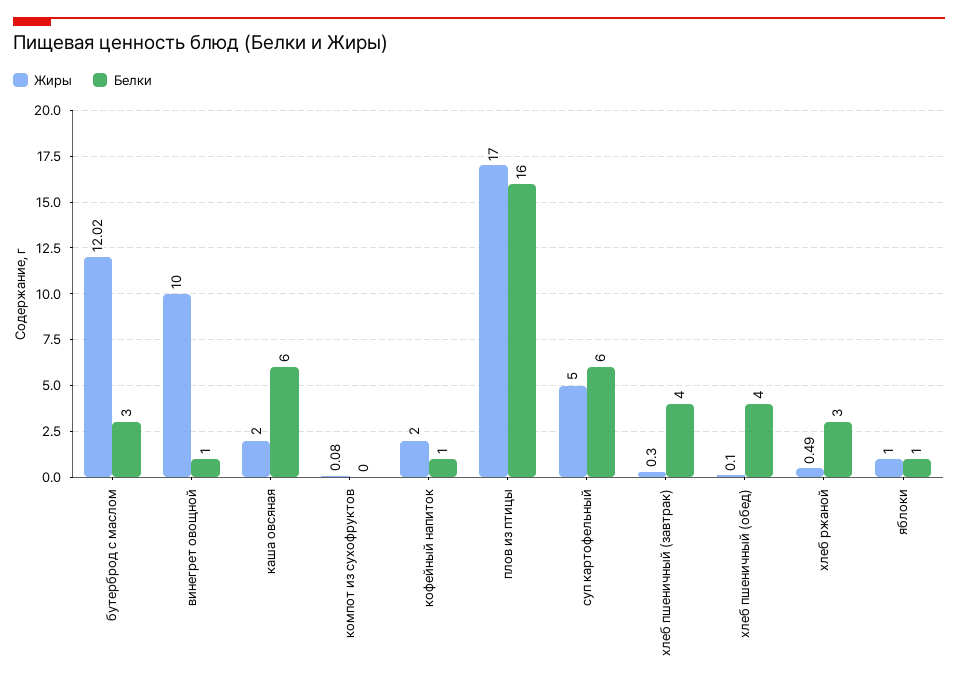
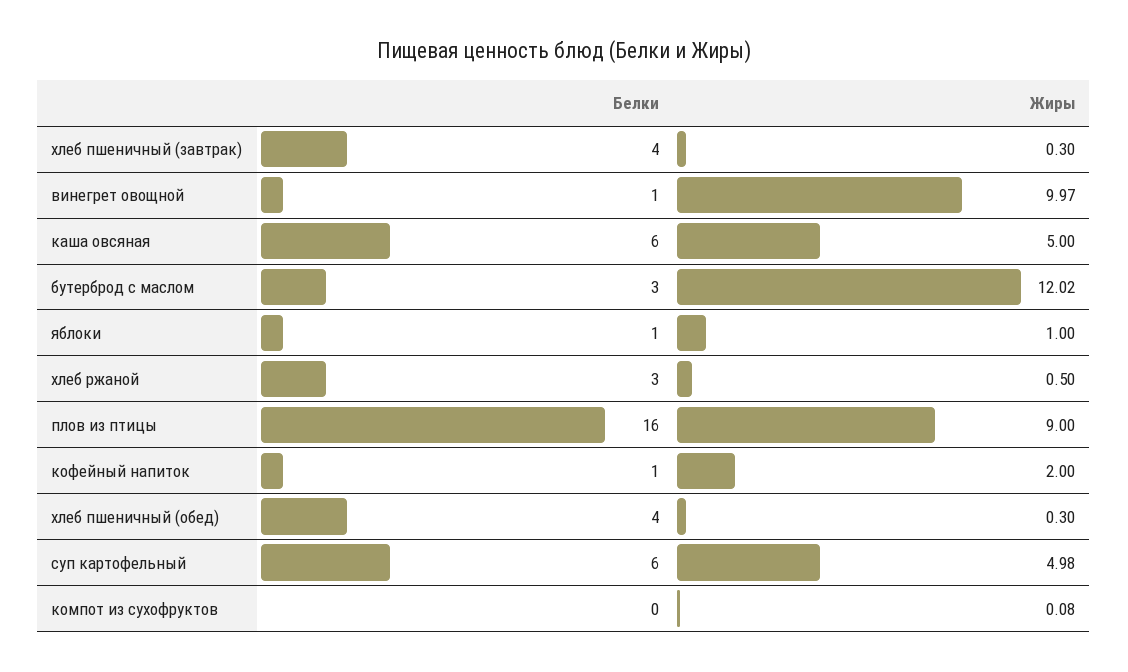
  {
    "Жиры": {
      "бутерброд с маслом": 12.02,
-     "винегрет овощной": 10,
+     "винегрет овощной": 9.97,
-     "каша овсяная": 2,
+     "каша овсяная": 5,
      "компот из сухофруктов": 0.08,
      "кофейный напиток": 2,
-     "плов из птицы": 17,
+     "плов из птицы": 9,
-     "суп картофельный": 5,
+     "суп картофельный": 4.98,
      "хлеб пшеничный (завтрак)": 0.3,
-     "хлеб пшеничный (обед)": 0.1,
+     "хлеб пшеничный (обед)": 0.3,
-     "хлеб ржаной": 0.49,
+     "хлеб ржаной": 0.5,
      "яблоки": 1
    },
    "Белки": {
      "бутерброд с маслом": 3,
      "винегрет овощной": 1,
      "каша овсяная": 6,
      "компот из сухофруктов": 0,
      "кофейный напиток": 1,
      "плов из птицы": 16,
      "суп картофельный": 6,
      "хлеб пшеничный (завтрак)": 4,
      "хлеб пшеничный (обед)": 4,
      "хлеб ржаной": 3,
      "яблоки": 1
    }
  }

